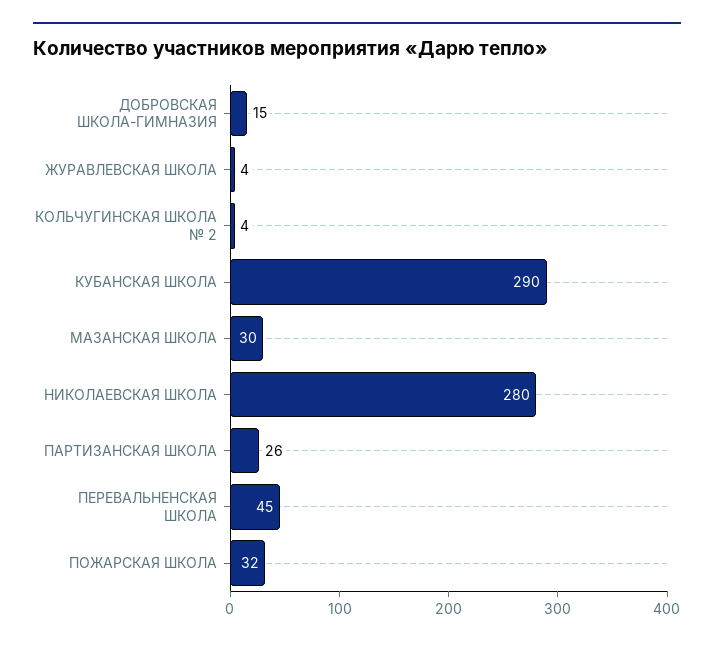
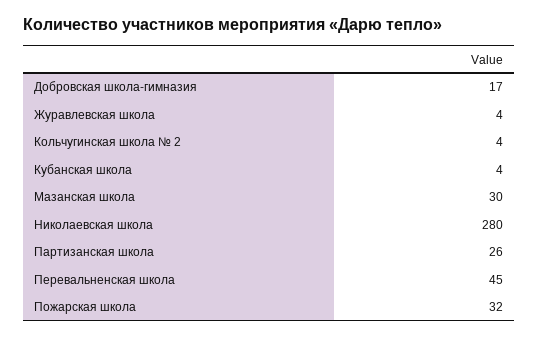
  {
-   "ДОБРОВСКАЯ ШКОЛА-ГИМНАЗИЯ": 15,
+   "ДОБРОВСКАЯ ШКОЛА-ГИМНАЗИЯ": 17,
    "ЖУРАВЛЕВСКАЯ ШКОЛА": 4,
    "КОЛЬЧУГИНСКАЯ ШКОЛА № 2": 4,
-   "КУБАНСКАЯ ШКОЛА": 290,
+   "КУБАНСКАЯ ШКОЛА": 4,
    "МАЗАНСКАЯ ШКОЛА": 30,
    "НИКОЛАЕВСКАЯ ШКОЛА": 280,
    "ПАРТИЗАНСКАЯ ШКОЛА": 26,
    "ПЕРЕВАЛЬНЕНСКАЯ ШКОЛА": 45,
    "ПОЖАРСКАЯ ШКОЛА": 32
  }

